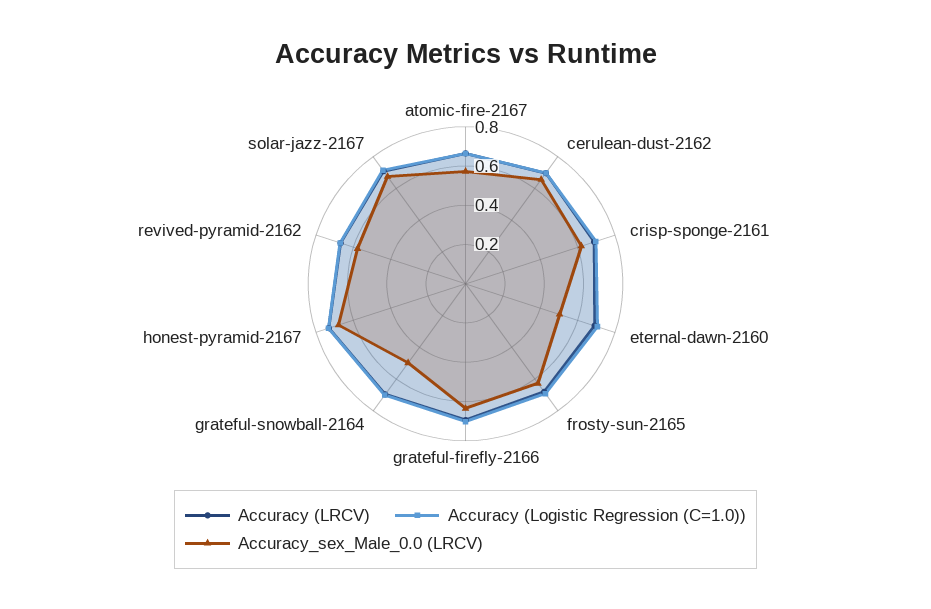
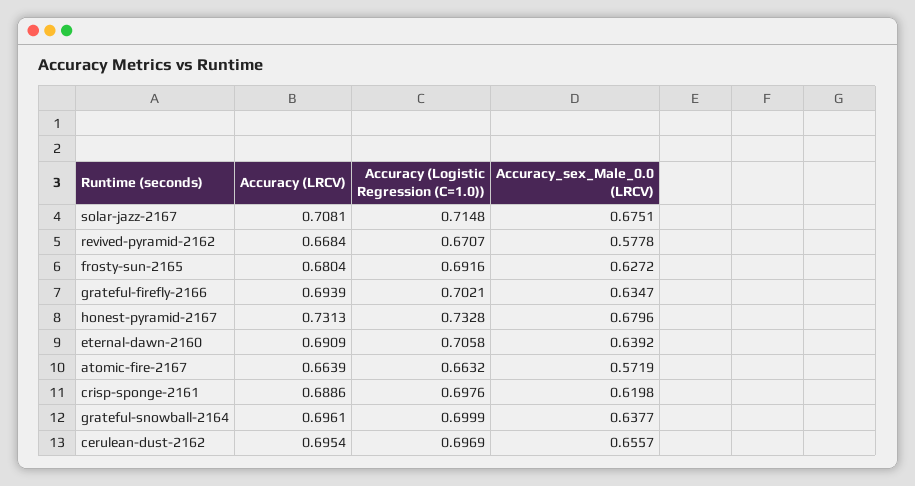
  {
    "Accuracy (LRCV)": {
      "atomic-fire-2167": 0.6639,
      "cerulean-dust-2162": 0.6954,
      "crisp-sponge-2161": 0.6886,
      "eternal-dawn-2160": 0.6909,
      "frosty-sun-2165": 0.6804,
      "grateful-firefly-2166": 0.6939,
      "grateful-snowball-2164": 0.6961,
      "honest-pyramid-2167": 0.7313,
      "revived-pyramid-2162": 0.6684,
      "solar-jazz-2167": 0.7081
    },
    "Accuracy (Logistic Regression (C=1.0))": {
      "atomic-fire-2167": 0.6632,
      "cerulean-dust-2162": 0.6969,
      "crisp-sponge-2161": 0.6976,
      "eternal-dawn-2160": 0.7058,
      "frosty-sun-2165": 0.6916,
      "grateful-firefly-2166": 0.7021,
      "grateful-snowball-2164": 0.6999,
      "honest-pyramid-2167": 0.7328,
      "revived-pyramid-2162": 0.6707,
      "solar-jazz-2167": 0.7148
    },
    "Accuracy_sex_Male_0.0 (LRCV)": {
      "atomic-fire-2167": 0.5719,
      "cerulean-dust-2162": 0.6557,
      "crisp-sponge-2161": 0.6198,
-     "eternal-dawn-2160": 0.5,
+     "eternal-dawn-2160": 0.6392,
      "frosty-sun-2165": 0.6272,
      "grateful-firefly-2166": 0.6347,
-     "grateful-snowball-2164": 0.5,
+     "grateful-snowball-2164": 0.6377,
      "honest-pyramid-2167": 0.6796,
      "revived-pyramid-2162": 0.5778,
      "solar-jazz-2167": 0.6751
    }
  }

